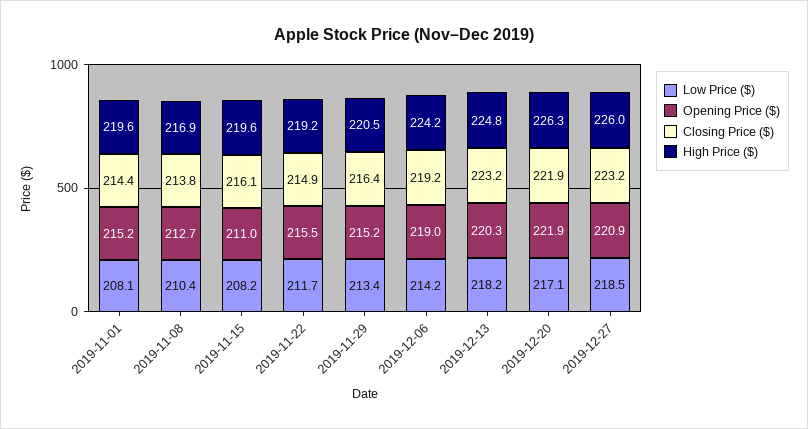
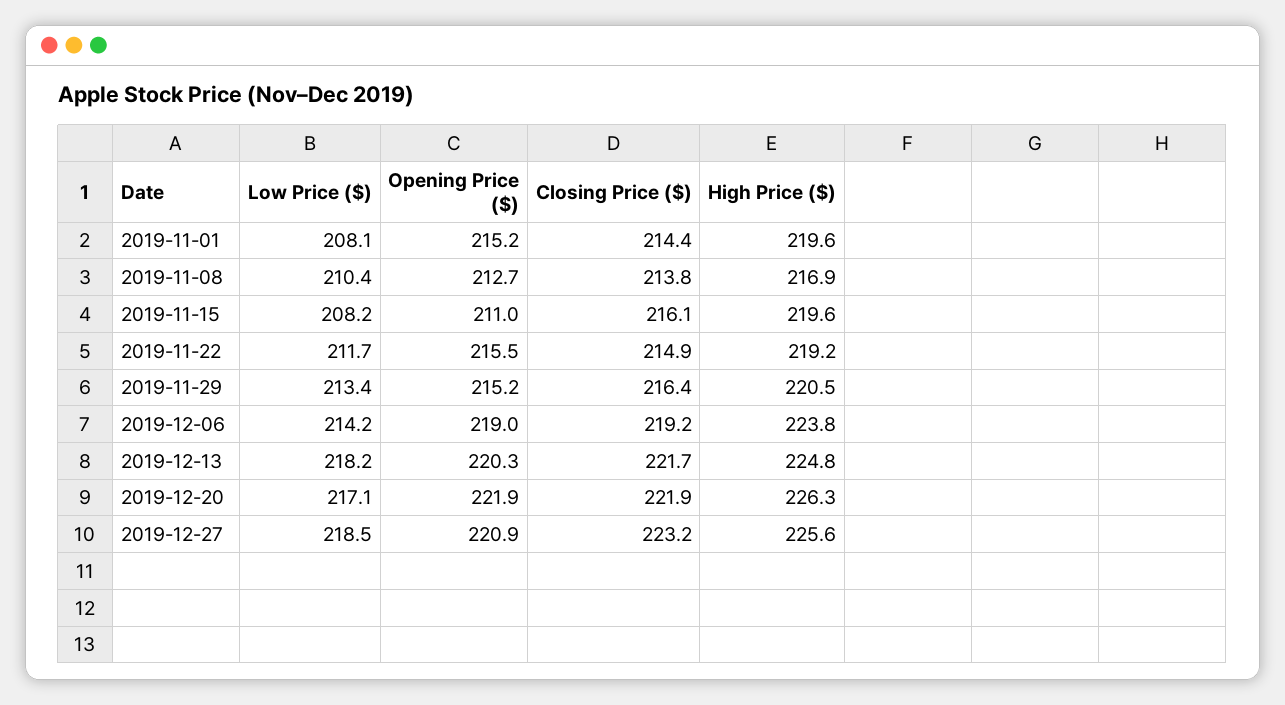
  {
    "Low Price ($)": {
      "2019-11-01": 208.1,
      "2019-11-08": 210.4,
      "2019-11-15": 208.2,
      "2019-11-22": 211.7,
      "2019-11-29": 213.4,
      "2019-12-06": 214.2,
      "2019-12-13": 218.2,
      "2019-12-20": 217.1,
      "2019-12-27": 218.5
    },
    "Opening Price ($)": {
      "2019-11-01": 215.2,
      "2019-11-08": 212.7,
      "2019-11-15": 211,
      "2019-11-22": 215.5,
      "2019-11-29": 215.2,
      "2019-12-06": 219,
      "2019-12-13": 220.3,
      "2019-12-20": 221.9,
      "2019-12-27": 220.9
    },
    "Closing Price ($)": {
      "2019-11-01": 214.4,
      "2019-11-08": 213.8,
      "2019-11-15": 216.1,
      "2019-11-22": 214.9,
      "2019-11-29": 216.4,
      "2019-12-06": 219.2,
-     "2019-12-13": 223.2,
+     "2019-12-13": 221.7,
      "2019-12-20": 221.9,
      "2019-12-27": 223.2
    },
    "High Price ($)": {
      "2019-11-01": 219.6,
      "2019-11-08": 216.9,
      "2019-11-15": 219.6,
      "2019-11-22": 219.2,
      "2019-11-29": 220.5,
-     "2019-12-06": 224.2,
+     "2019-12-06": 223.8,
      "2019-12-13": 224.8,
      "2019-12-20": 226.3,
-     "2019-12-27": 226
+     "2019-12-27": 225.6
    }
  }

